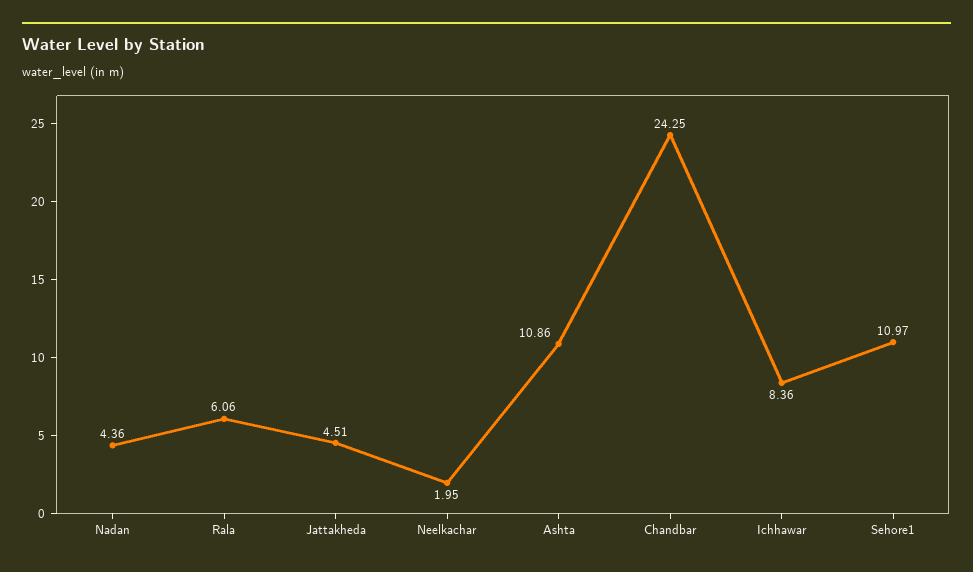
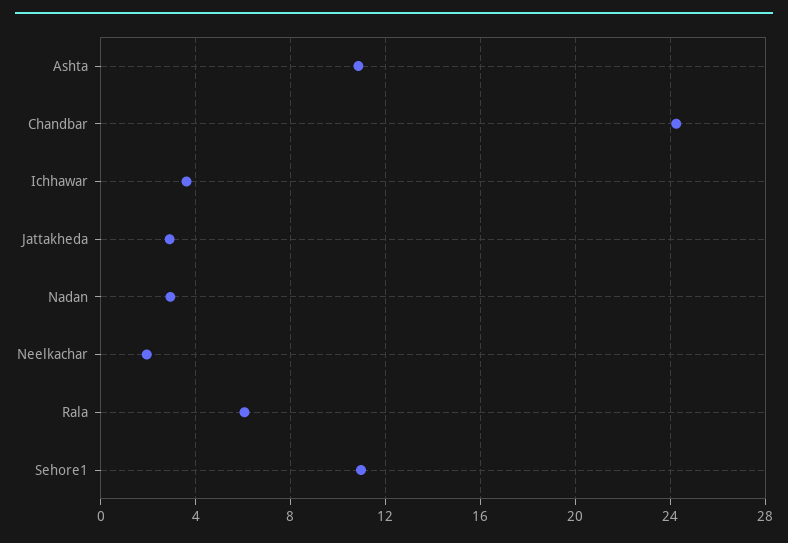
  {
-   "Nadan": 4.36,
+   "Nadan": 3,
    "Rala": 6.06,
-   "Jattakheda": 4.51,
+   "Jattakheda": 3,
    "Neelkachar": 1.95,
    "Ashta": 10.86,
    "Chandbar": 24.25,
-   "Ichhawar": 8.36,
+   "Ichhawar": 3.5,
    "Sehore1": 10.97
  }

